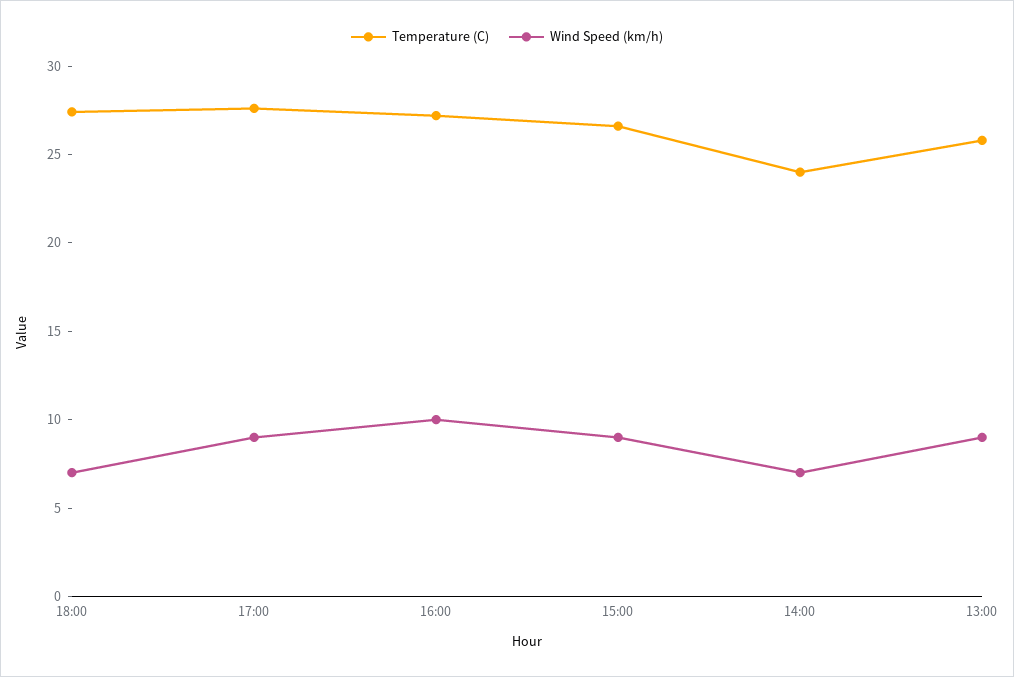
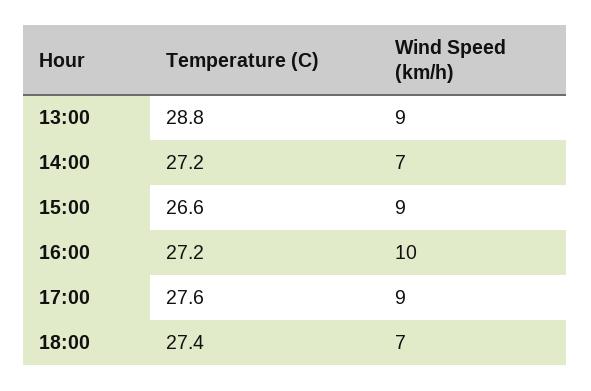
  {
    "Temperature (C)": {
      "18:00": 27.4,
      "17:00": 27.6,
      "16:00": 27.2,
      "15:00": 26.6,
-     "14:00": 24,
+     "14:00": 27.2,
-     "13:00": 26
+     "13:00": 28.8
    },
    "Wind Speed (km/h)": {
      "18:00": 7,
      "17:00": 9,
      "16:00": 10,
      "15:00": 9,
      "14:00": 7,
      "13:00": 9
    }
  }

